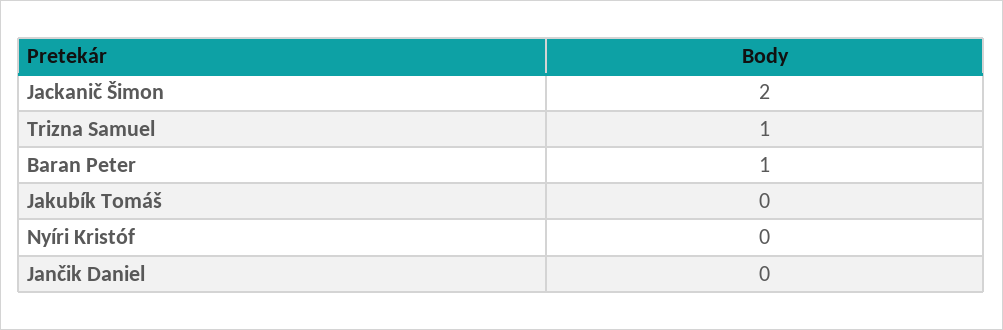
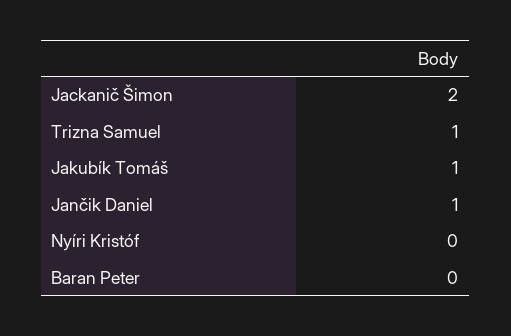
  {
    "Jackanič Šimon": 2,
    "Trizna Samuel": 1,
-   "Baran Peter": 1,
+   "Baran Peter": 0,
-   "Jakubík Tomáš": 0,
+   "Jakubík Tomáš": 1,
    "Nyíri Kristóf": 0,
-   "Jančik Daniel": 0
+   "Jančik Daniel": 1
  }

